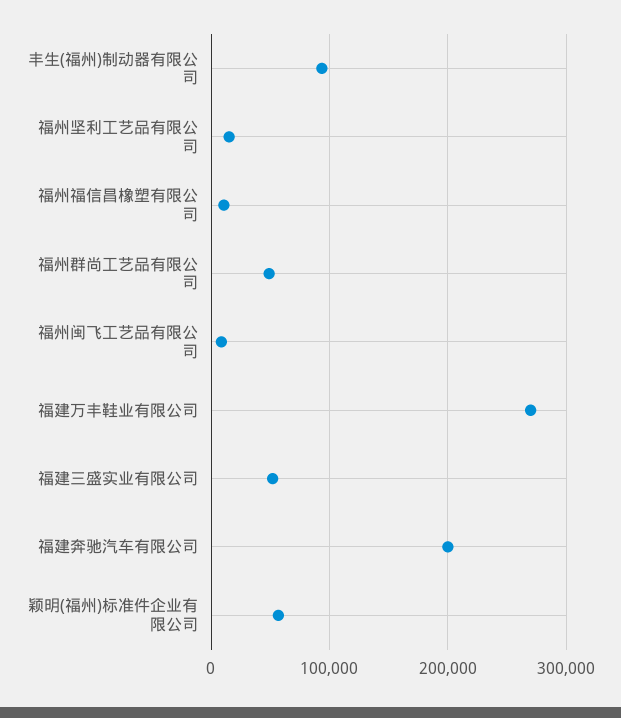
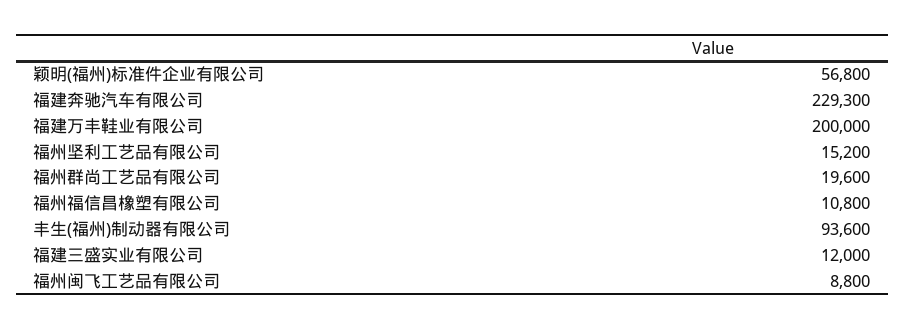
  {
    "丰生(福州)制动器有限公司": 93600,
    "福州坚利工艺品有限公司": 15200,
    "福州福信昌橡塑有限公司": 10800,
-   "福州群尚工艺品有限公司": 50000,
+   "福州群尚工艺品有限公司": 19600,
    "福州闽飞工艺品有限公司": 8800,
-   "福建万丰鞋业有限公司": 270000,
+   "福建万丰鞋业有限公司": 200000,
-   "福建三盛实业有限公司": 50000,
+   "福建三盛实业有限公司": 12000,
-   "福建奔驰汽车有限公司": 200000,
+   "福建奔驰汽车有限公司": 229300,
    "颖明(福州)标准件企业有限公司": 56800
  }

